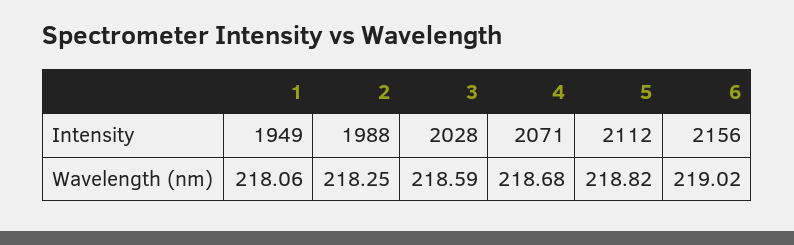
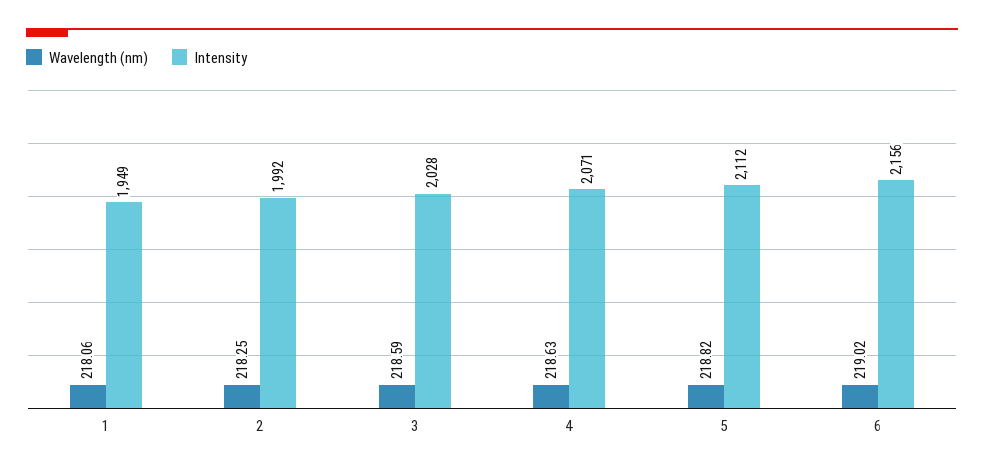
  {
    "Intensity": {
      "1": 1949,
-     "2": 1988,
+     "2": 1992,
      "3": 2028,
      "4": 2071,
      "5": 2112,
      "6": 2156
    },
    "Wavelength (nm)": {
      "1": 218.06,
      "2": 218.25,
      "3": 218.59,
-     "4": 218.68,
+     "4": 218.63,
      "5": 218.82,
      "6": 219.02
    }
  }

